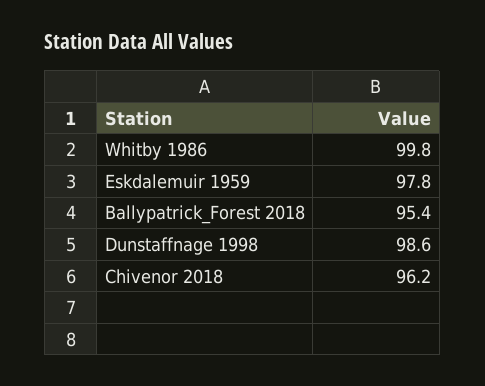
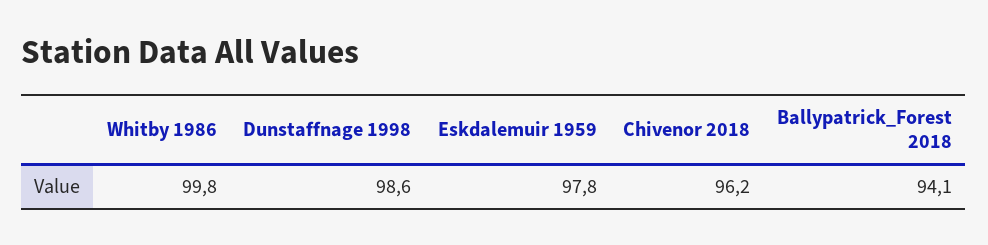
  {
    "Whitby 1986": 99.8,
    "Eskdalemuir 1959": 97.8,
-   "Ballypatrick_Forest 2018": 95.4,
+   "Ballypatrick_Forest 2018": 94.1,
    "Dunstaffnage 1998": 98.6,
    "Chivenor 2018": 96.2
  }

